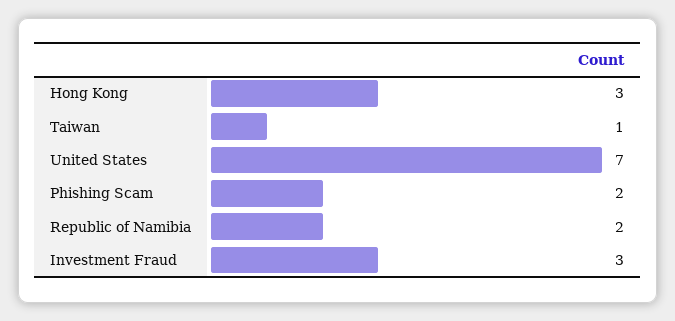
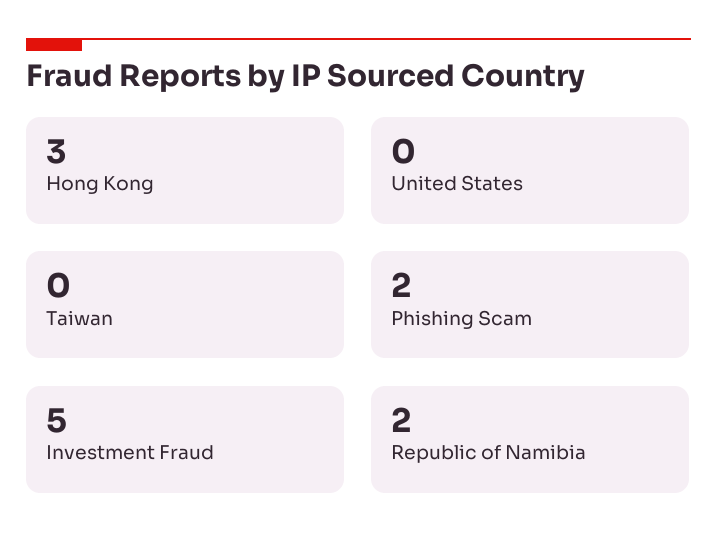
  {
    "Hong Kong": 3,
-   "Taiwan": 1,
+   "Taiwan": 0,
-   "United States": 7,
+   "United States": 0,
    "Phishing Scam": 2,
    "Republic of Namibia": 2,
-   "Investment Fraud": 3
+   "Investment Fraud": 5
  }

